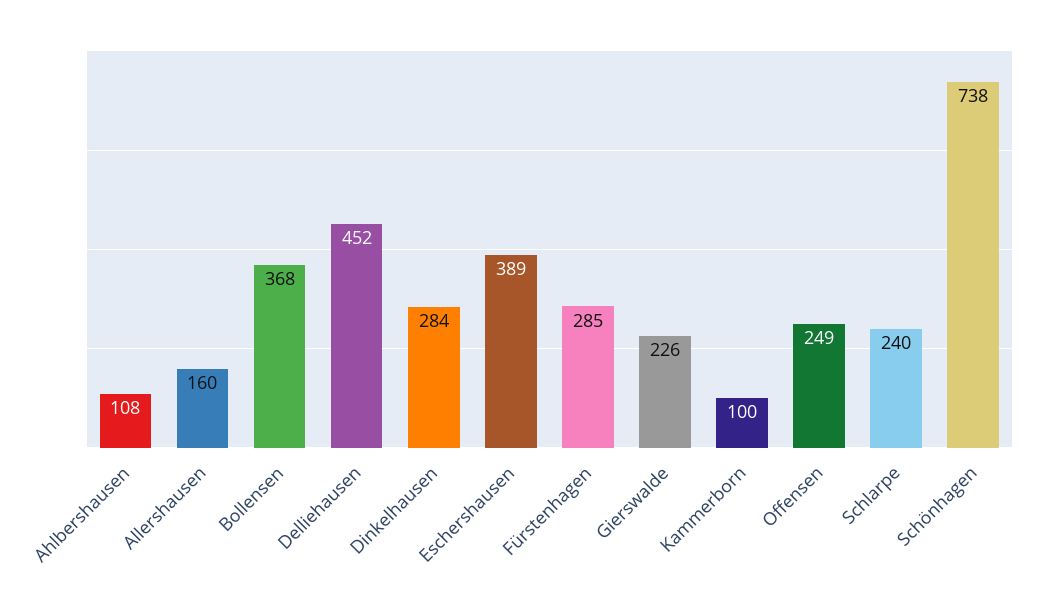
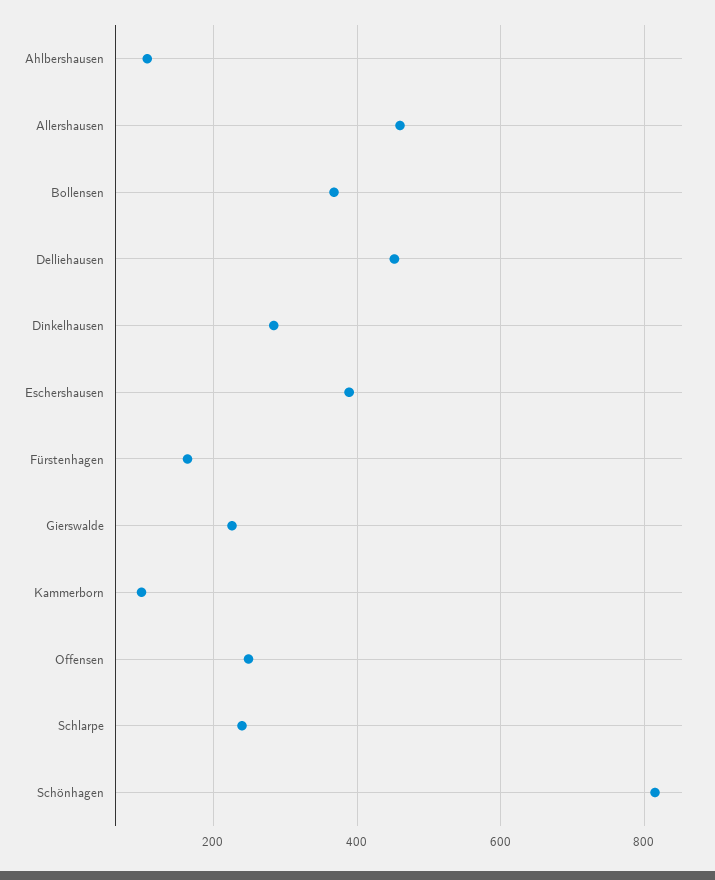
  {
    "Ahlbershausen": 108,
-   "Allershausen": 160,
+   "Allershausen": 460,
    "Bollensen": 368,
    "Delliehausen": 452,
    "Dinkelhausen": 284,
    "Eschershausen": 389,
-   "Fürstenhagen": 285,
+   "Fürstenhagen": 160,
    "Gierswalde": 226,
    "Kammerborn": 100,
    "Offensen": 249,
    "Schlarpe": 240,
-   "Schönhagen": 738
+   "Schönhagen": 820
  }

